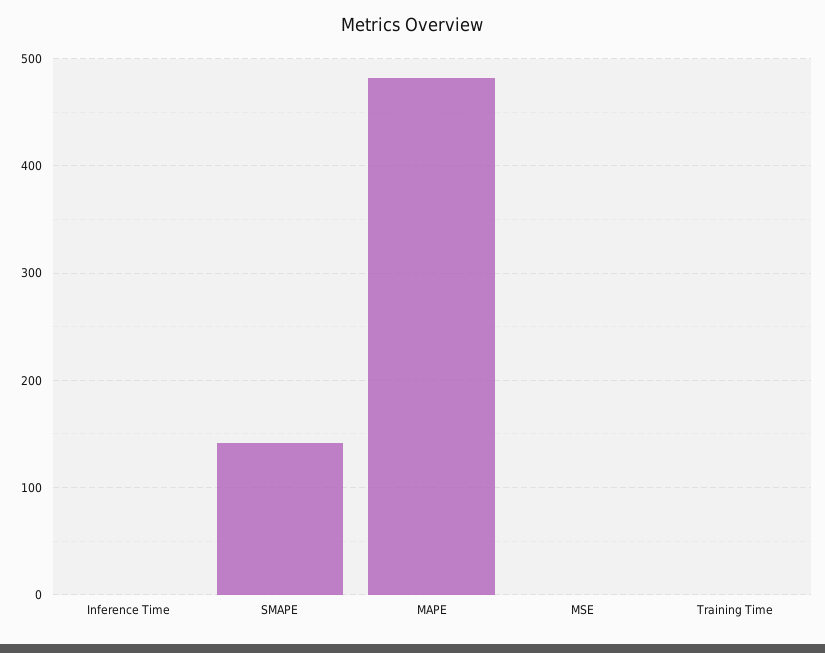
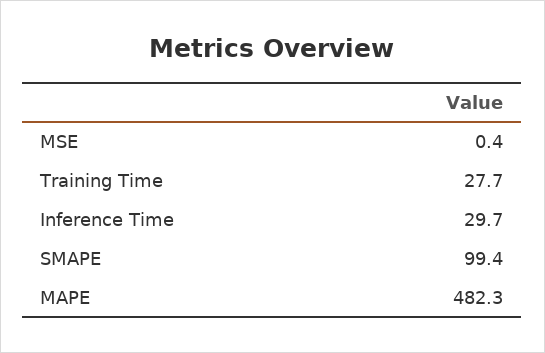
  {
-   "Inference Time": 0,
+   "Inference Time": 29.7,
-   "SMAPE": 140,
+   "SMAPE": 99.4,
    "MAPE": 482.3,
    "MSE": 0.4,
-   "Training Time": 0
+   "Training Time": 27.7
  }

